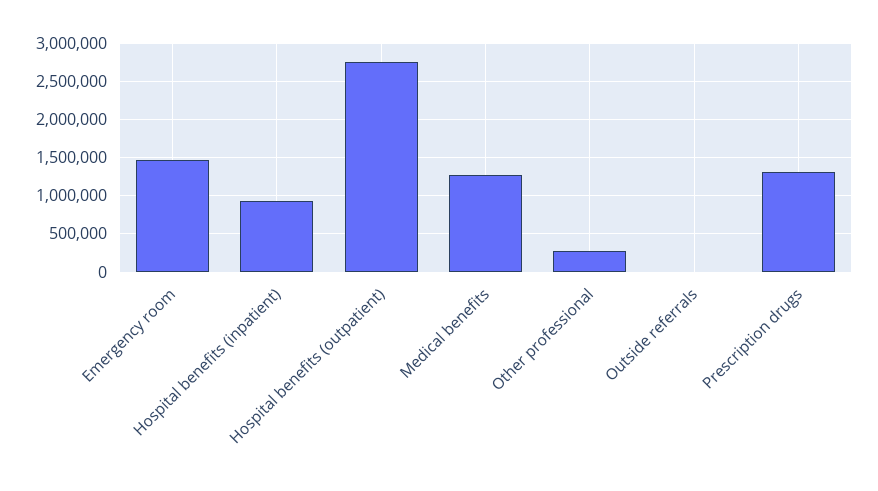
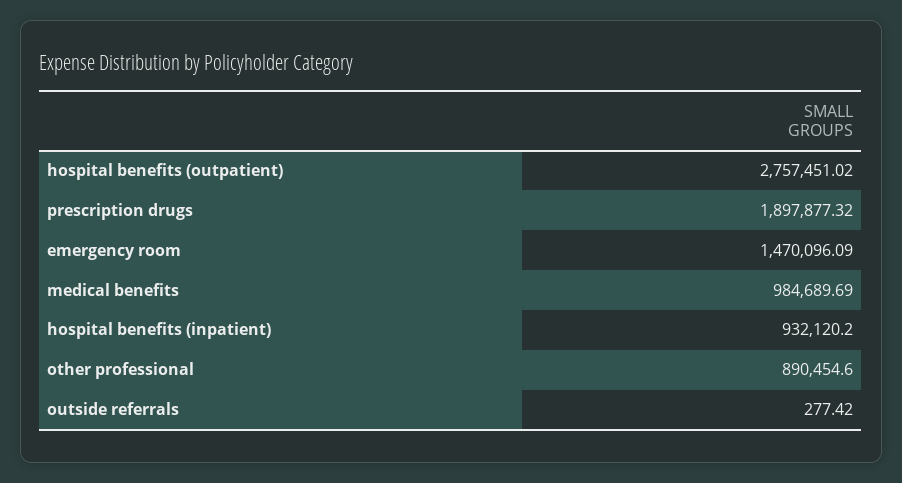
  {
    "Emergency room": 1470096.09,
    "Hospital benefits (inpatient)": 932120.2,
    "Hospital benefits (outpatient)": 2757451.02,
-   "Medical benefits": 1300000,
+   "Medical benefits": 984689.69,
-   "Other professional": 300000,
+   "Other professional": 890454.6,
    "Outside referrals": 277.42,
-   "Prescription drugs": 1300000
+   "Prescription drugs": 1897877.32
  }

